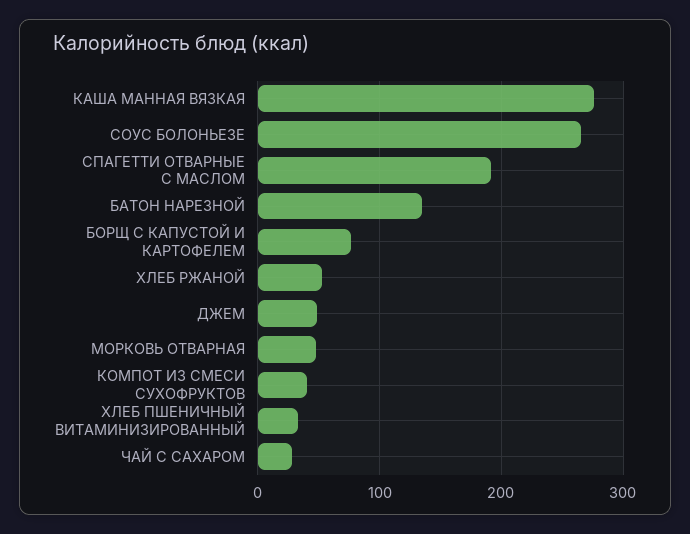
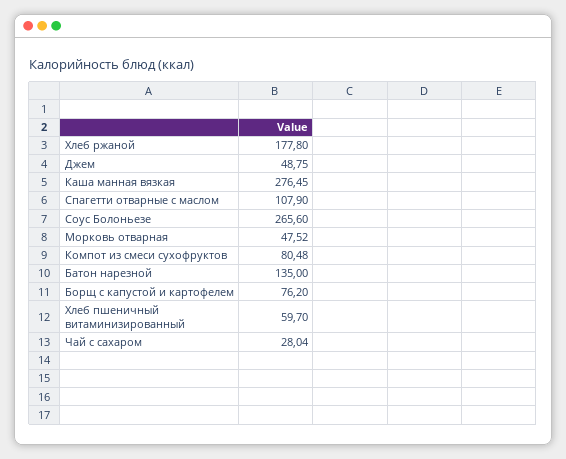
  {
    "КАША МАННАЯ ВЯЗКАЯ": 276.45,
    "СОУС БОЛОНЬЕЗЕ": 265.6,
-   "СПАГЕТТИ ОТВАРНЫЕ С МАСЛОМ": 190,
+   "СПАГЕТТИ ОТВАРНЫЕ С МАСЛОМ": 107.9,
    "БАТОН НАРЕЗНОЙ": 135,
    "БОРЩ С КАПУСТОЙ И КАРТОФЕЛЕМ": 76.2,
-   "ХЛЕБ РЖАНОЙ": 50,
+   "ХЛЕБ РЖАНОЙ": 177.8,
    "ДЖЕМ": 48.75,
    "МОРКОВЬ ОТВАРНАЯ": 47.52,
-   "КОМПОТ ИЗ СМЕСИ СУХОФРУКТОВ": 40,
+   "КОМПОТ ИЗ СМЕСИ СУХОФРУКТОВ": 80.48,
-   "ХЛЕБ ПШЕНИЧНЫЙ ВИТАМИНИЗИРОВАННЫЙ": 30,
+   "ХЛЕБ ПШЕНИЧНЫЙ ВИТАМИНИЗИРОВАННЫЙ": 59.7,
    "ЧАЙ С САХАРОМ": 28.04
  }

